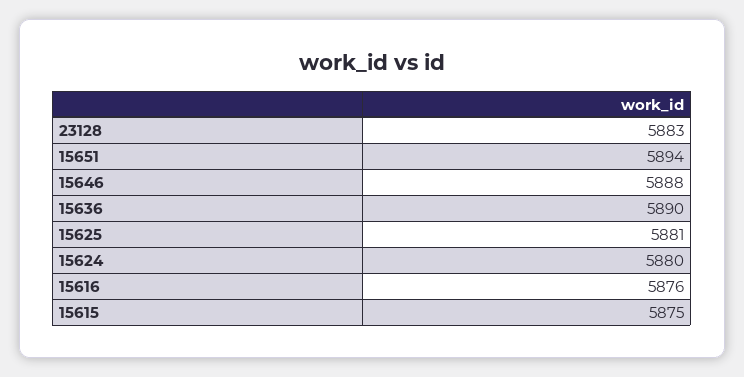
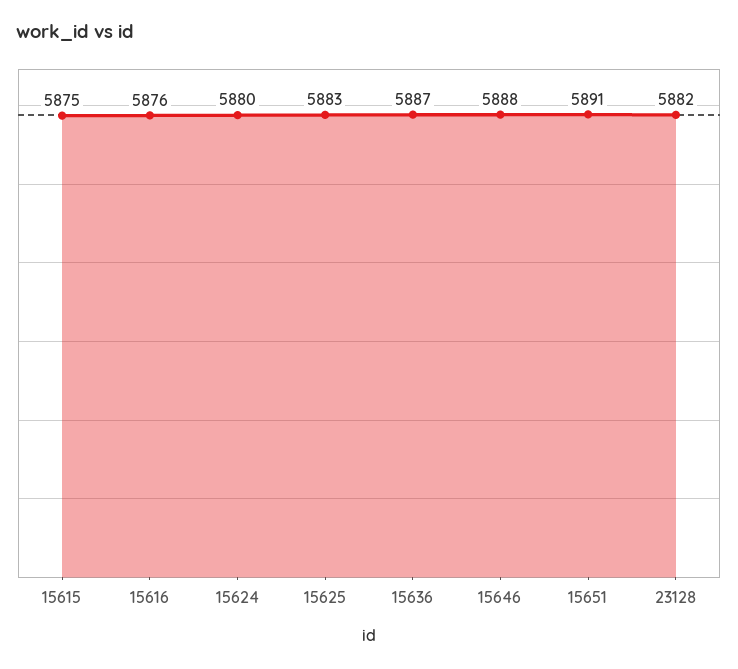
  {
-   "23128": 5883,
+   "23128": 5882,
-   "15651": 5894,
+   "15651": 5891,
    "15646": 5888,
-   "15636": 5890,
+   "15636": 5887,
-   "15625": 5881,
+   "15625": 5883,
    "15624": 5880,
    "15616": 5876,
    "15615": 5875
  }

